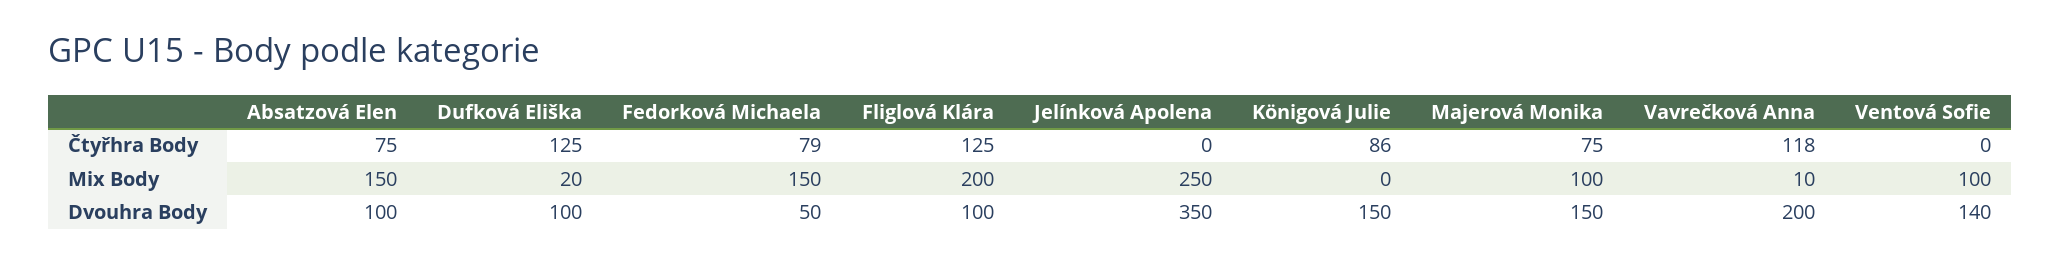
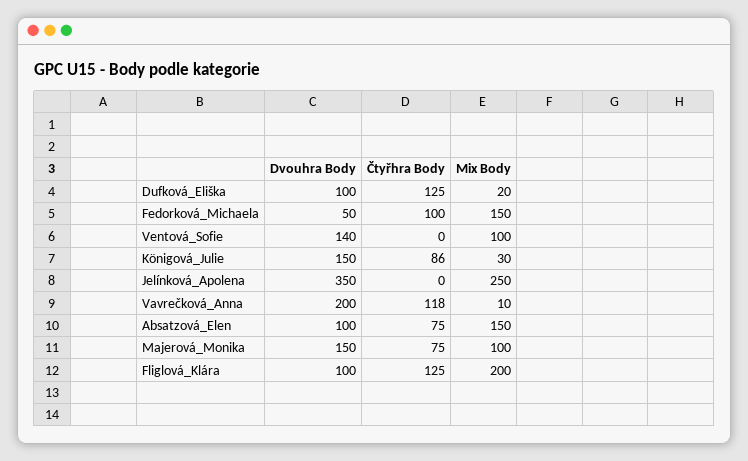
  {
    "Absatzová Elen": {
      "Čtyřhra Body": 75,
      "Mix Body": 150,
      "Dvouhra Body": 100
    },
    "Dufková Eliška": {
      "Čtyřhra Body": 125,
      "Mix Body": 20,
      "Dvouhra Body": 100
    },
    "Fedorková Michaela": {
-     "Čtyřhra Body": 79,
+     "Čtyřhra Body": 100,
      "Mix Body": 150,
      "Dvouhra Body": 50
    },
    "Fliglová Klára": {
      "Čtyřhra Body": 125,
      "Mix Body": 200,
      "Dvouhra Body": 100
    },
    "Jelínková Apolena": {
      "Čtyřhra Body": 0,
      "Mix Body": 250,
      "Dvouhra Body": 350
    },
    "Königová Julie": {
      "Čtyřhra Body": 86,
-     "Mix Body": 0,
+     "Mix Body": 30,
      "Dvouhra Body": 150
    },
    "Majerová Monika": {
      "Čtyřhra Body": 75,
      "Mix Body": 100,
      "Dvouhra Body": 150
    },
    "Vavrečková Anna": {
      "Čtyřhra Body": 118,
      "Mix Body": 10,
      "Dvouhra Body": 200
    },
    "Ventová Sofie": {
      "Čtyřhra Body": 0,
      "Mix Body": 100,
      "Dvouhra Body": 140
    }
  }

